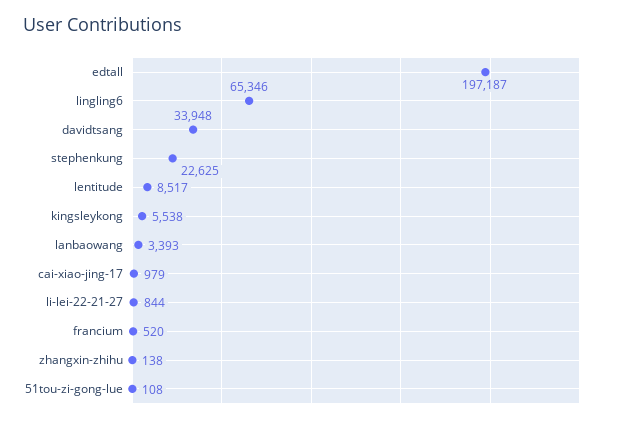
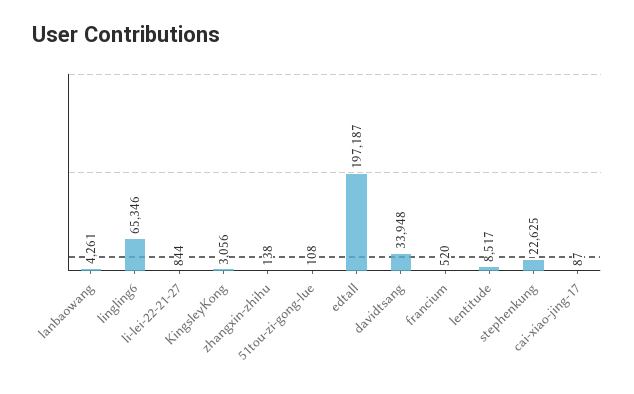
  {
    "edtall": 197187,
    "lingling6": 65346,
    "davidtsang": 33948,
    "stephenkung": 22625,
    "lentitude": 8517,
-   "kingsleykong": 5538,
+   "kingsleykong": 3056,
-   "lanbaowang": 3393,
+   "lanbaowang": 4261,
-   "cai-xiao-jing-17": 979,
+   "cai-xiao-jing-17": 87,
    "li-lei-22-21-27": 844,
    "francium": 520,
    "zhangxin-zhihu": 138,
    "51tou-zi-gong-lue": 108
  }

